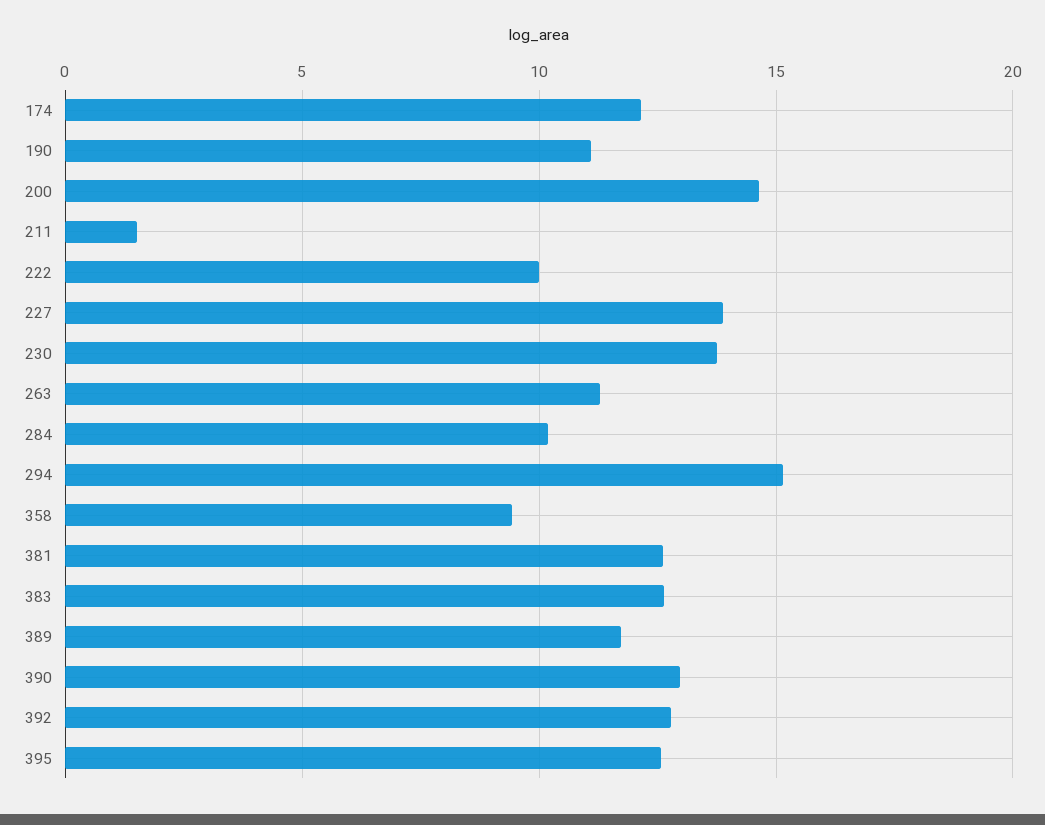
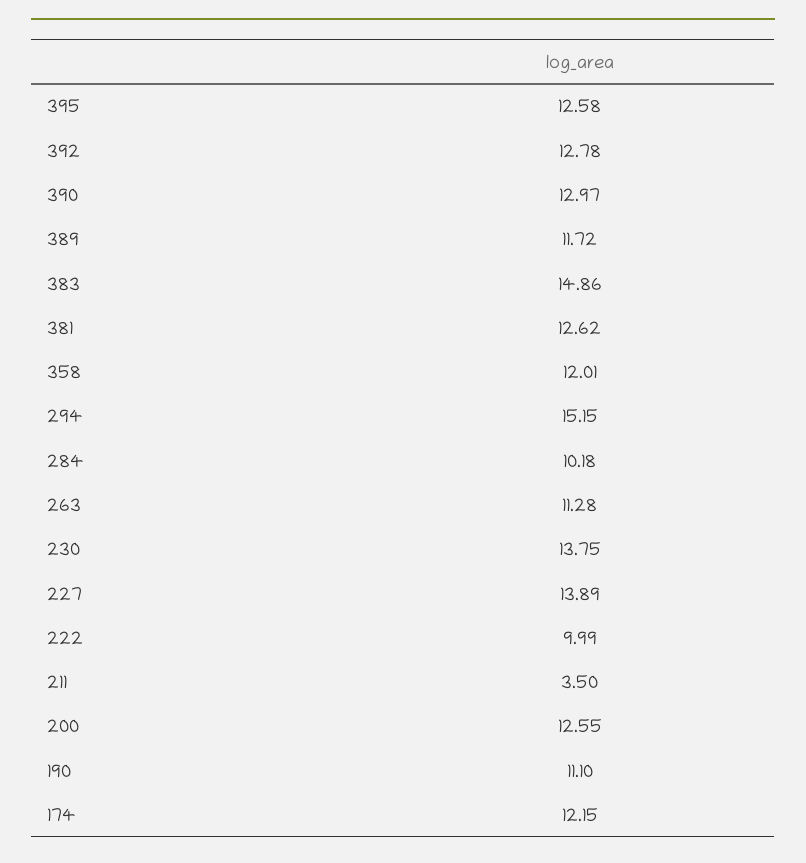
  {
    "174": 12.15,
    "190": 11.1,
-   "200": 14.5,
+   "200": 12.55,
-   "211": 1.5,
+   "211": 3.5,
    "222": 9.99,
    "227": 13.89,
    "230": 13.75,
    "263": 11.28,
    "284": 10.18,
    "294": 15.15,
-   "358": 9.5,
+   "358": 12.01,
    "381": 12.62,
-   "383": 12.5,
+   "383": 14.86,
    "389": 11.72,
    "390": 12.97,
    "392": 12.78,
    "395": 12.58
  }

